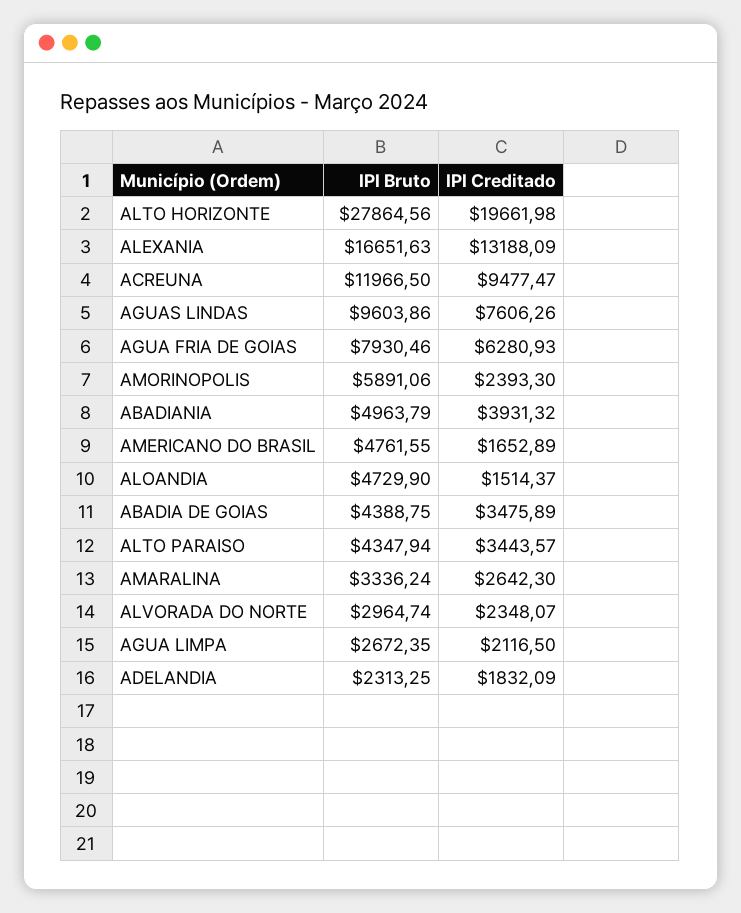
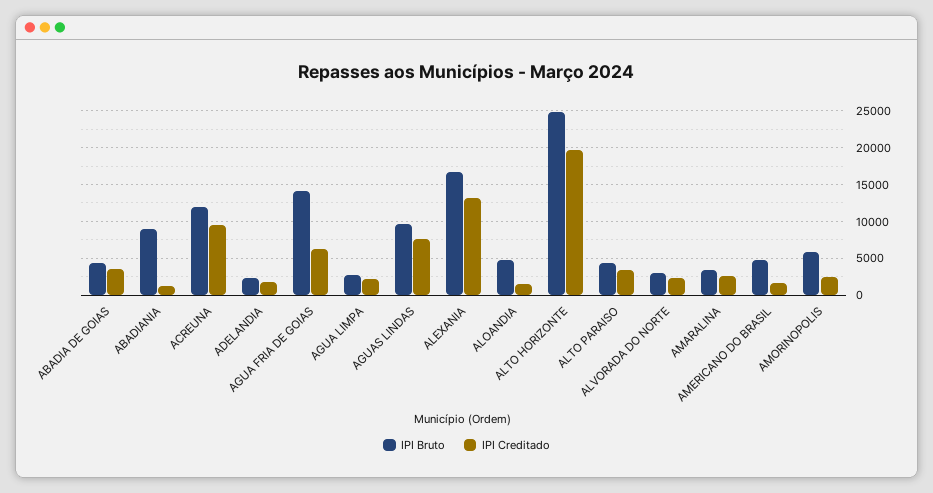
  {
    "IPI Bruto": {
-     "ALTO HORIZONTE": 27864.56,
+     "ALTO HORIZONTE": 25000,
      "ALEXANIA": 16651.63,
      "ACREUNA": 11966.5,
      "AGUAS LINDAS": 9603.86,
-     "AGUA FRIA DE GOIAS": 7930.46,
+     "AGUA FRIA DE GOIAS": 14000,
      "AMORINOPOLIS": 5891.06,
-     "ABADIANIA": 4963.79,
+     "ABADIANIA": 9000,
      "AMERICANO DO BRASIL": 4761.55,
      "ALOANDIA": 4729.9,
      "ABADIA DE GOIAS": 4388.75,
      "ALTO PARAISO": 4347.94,
      "AMARALINA": 3336.24,
      "ALVORADA DO NORTE": 2964.74,
      "AGUA LIMPA": 2672.35,
      "ADELANDIA": 2313.25
    },
    "IPI Creditado": {
      "ALTO HORIZONTE": 19661.98,
      "ALEXANIA": 13188.09,
      "ACREUNA": 9477.47,
      "AGUAS LINDAS": 7606.26,
      "AGUA FRIA DE GOIAS": 6280.93,
      "AMORINOPOLIS": 2393.3,
-     "ABADIANIA": 3931.32,
+     "ABADIANIA": 1000,
      "AMERICANO DO BRASIL": 1652.89,
      "ALOANDIA": 1514.37,
      "ABADIA DE GOIAS": 3475.89,
      "ALTO PARAISO": 3443.57,
      "AMARALINA": 2642.3,
      "ALVORADA DO NORTE": 2348.07,
      "AGUA LIMPA": 2116.5,
      "ADELANDIA": 1832.09
    }
  }

